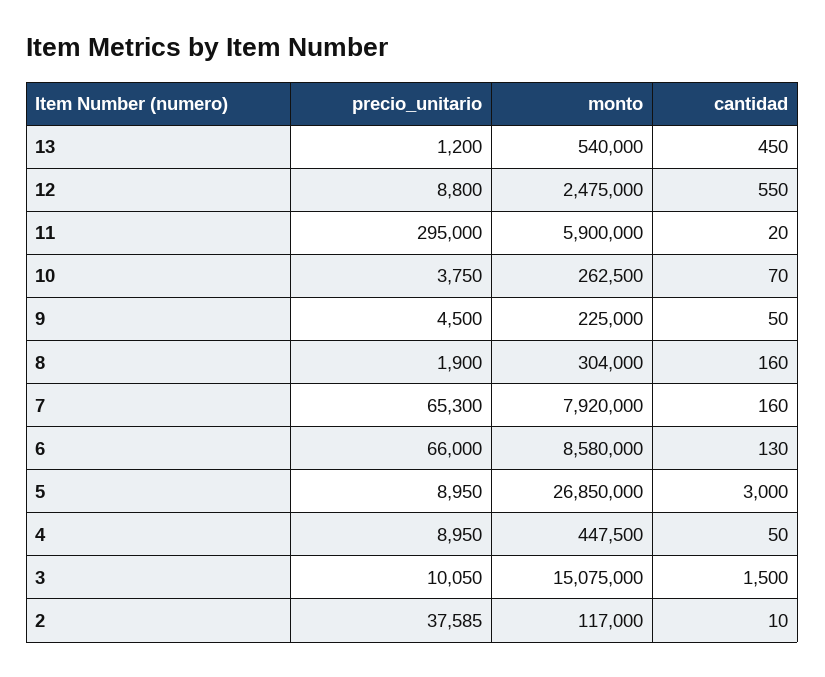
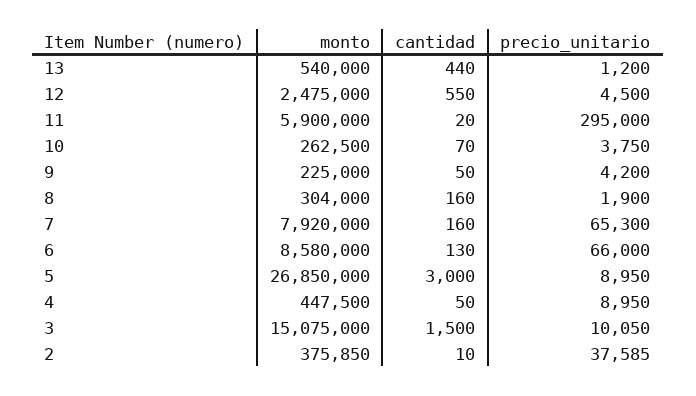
  {
    "precio_unitario": {
      "13": 1200,
-     "12": 8800,
+     "12": 4500,
      "11": 295000,
      "10": 3750,
-     "9": 4500,
+     "9": 4200,
      "8": 1900,
      "7": 65300,
      "6": 66000,
      "5": 8950,
      "4": 8950,
      "3": 10050,
      "2": 37585
    },
    "monto": {
      "13": 540000,
      "12": 2475000,
      "11": 5900000,
      "10": 262500,
      "9": 225000,
      "8": 304000,
      "7": 7920000,
      "6": 8580000,
      "5": 26850000,
      "4": 447500,
      "3": 15075000,
-     "2": 117000
+     "2": 375850
    },
    "cantidad": {
-     "13": 450,
+     "13": 440,
      "12": 550,
      "11": 20,
      "10": 70,
      "9": 50,
      "8": 160,
      "7": 160,
      "6": 130,
      "5": 3000,
      "4": 50,
      "3": 1500,
      "2": 10
    }
  }

